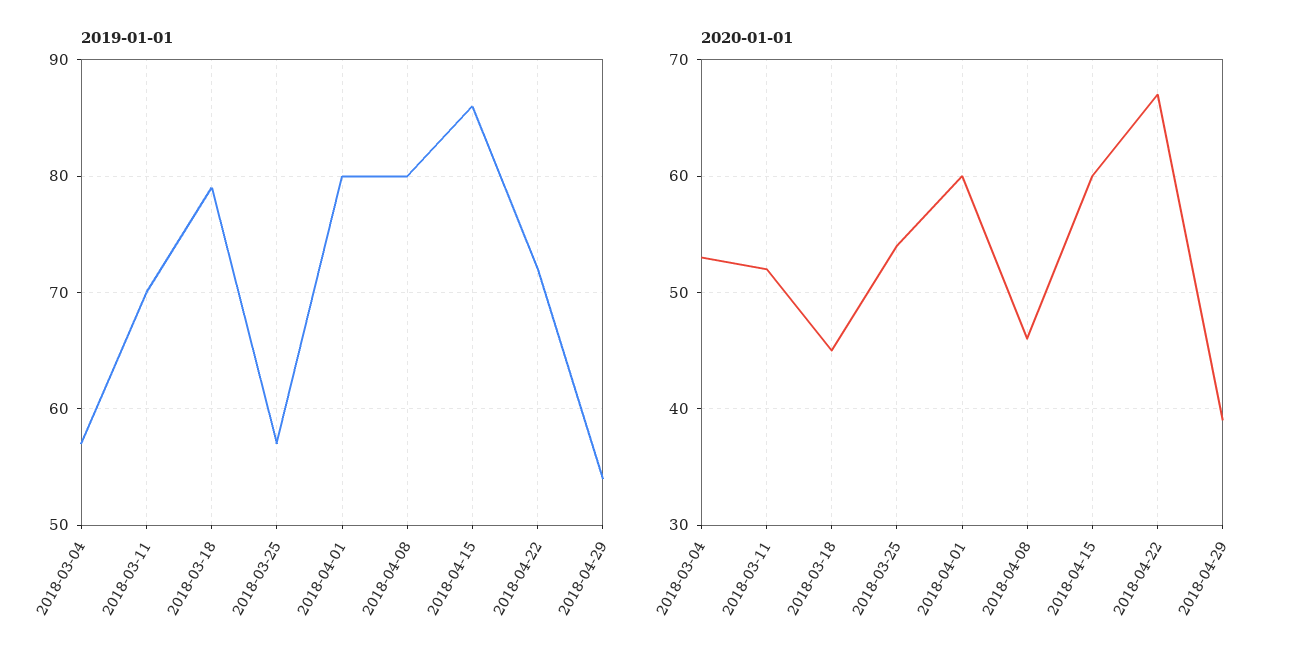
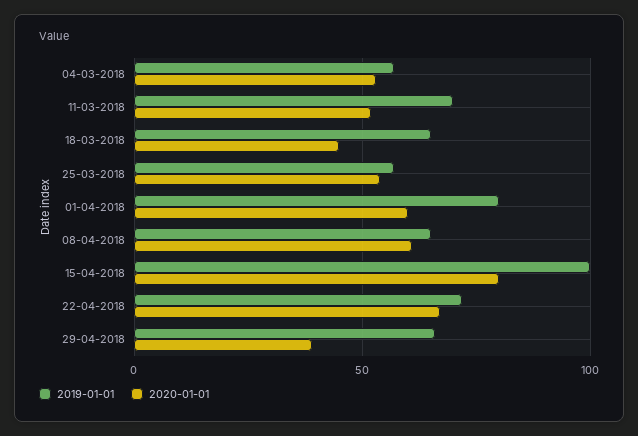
  {
    "2019-01-01": {
      "2018-03-04": 57,
      "2018-03-11": 70,
-     "2018-03-18": 79,
+     "2018-03-18": 65,
      "2018-03-25": 57,
      "2018-04-01": 80,
-     "2018-04-08": 80,
+     "2018-04-08": 65,
-     "2018-04-15": 86,
+     "2018-04-15": 100,
      "2018-04-22": 72,
-     "2018-04-29": 54
+     "2018-04-29": 65
    },
    "2020-01-01": {
      "2018-03-04": 53,
      "2018-03-11": 52,
      "2018-03-18": 45,
      "2018-03-25": 54,
      "2018-04-01": 60,
-     "2018-04-08": 46,
+     "2018-04-08": 60,
-     "2018-04-15": 60,
+     "2018-04-15": 80,
      "2018-04-22": 67,
      "2018-04-29": 39
    }
  }

